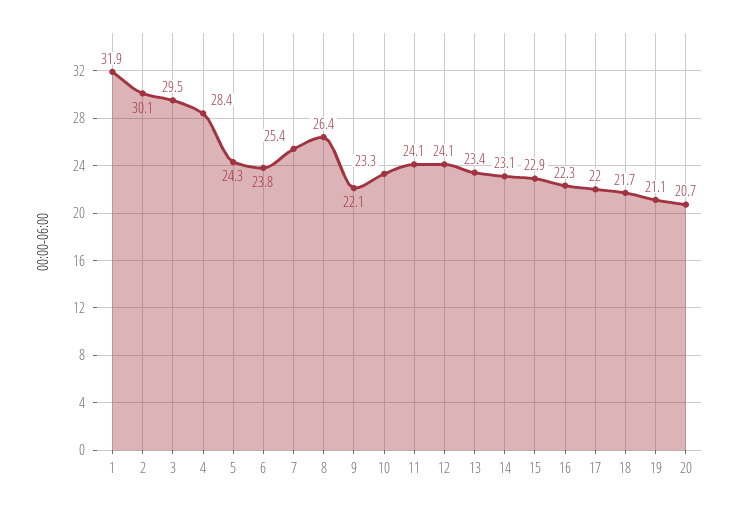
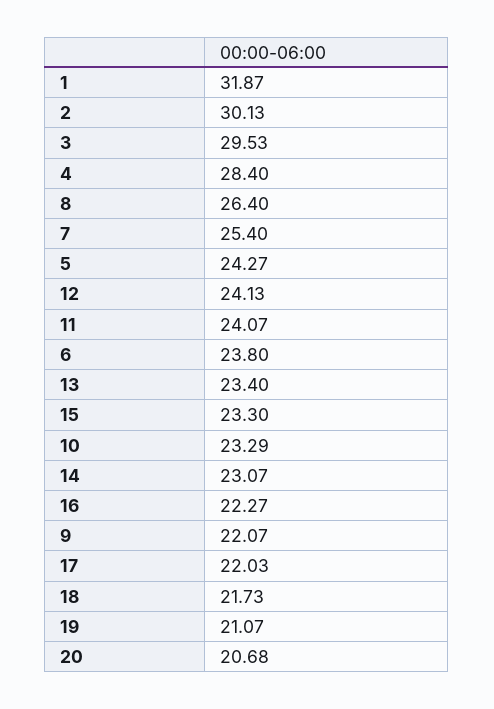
  {
    "1": 31.87,
    "2": 30.13,
    "3": 29.53,
    "4": 28.4,
    "5": 24.27,
    "6": 23.8,
    "7": 25.4,
    "8": 26.4,
    "9": 22.07,
    "10": 23.29,
    "11": 24.07,
    "12": 24.13,
    "13": 23.4,
    "14": 23.07,
-   "15": 22.9,
+   "15": 23.3,
    "16": 22.27,
    "17": 22.03,
    "18": 21.73,
    "19": 21.07,
    "20": 20.68
  }

